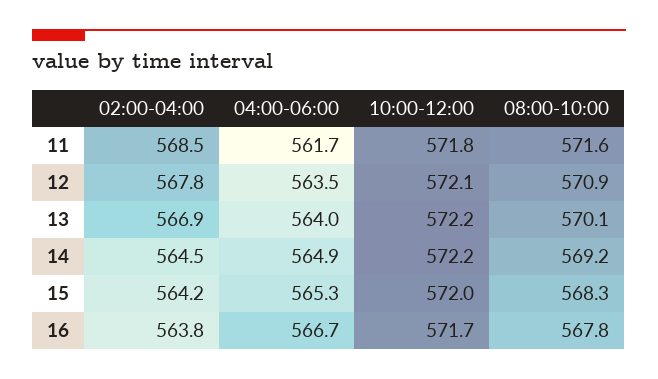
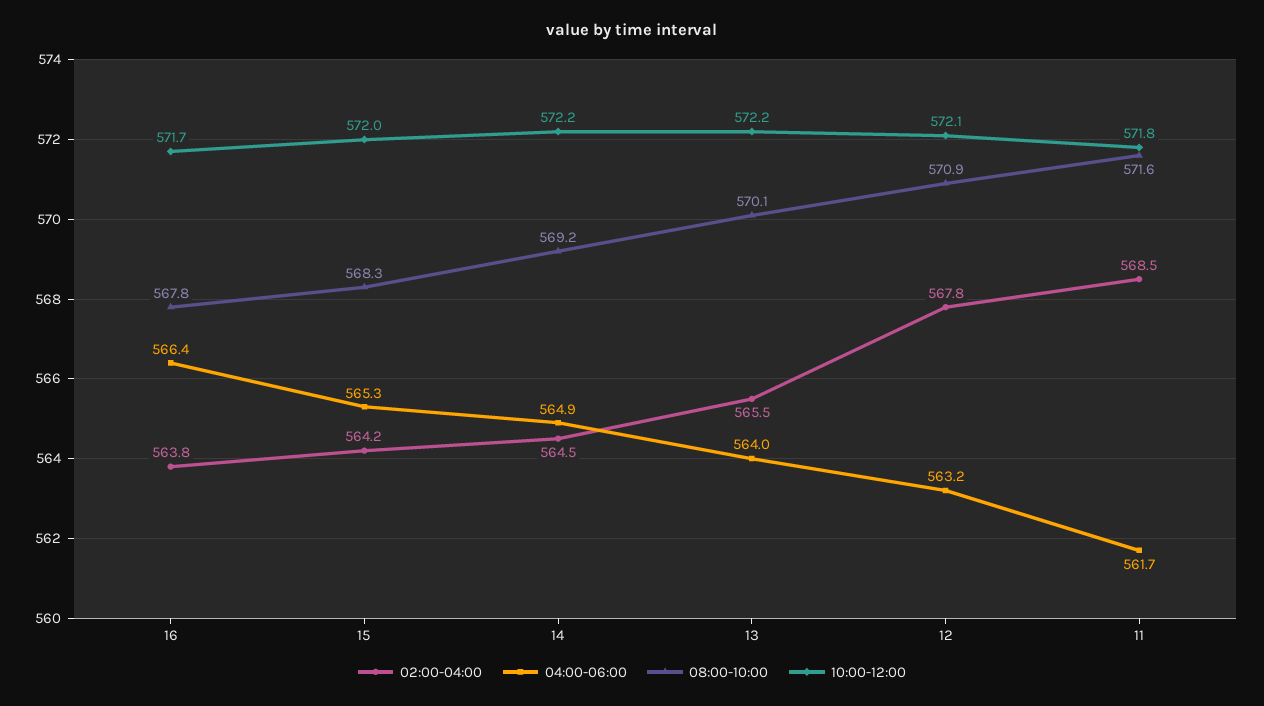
  {
    "02:00-04:00": {
      "11": 568.5,
      "12": 567.8,
-     "13": 566.9,
+     "13": 565.5,
      "14": 564.5,
      "15": 564.2,
      "16": 563.8
    },
    "04:00-06:00": {
      "11": 561.7,
-     "12": 563.5,
+     "12": 563.2,
      "13": 564,
      "14": 564.9,
      "15": 565.3,
-     "16": 566.7
+     "16": 566.4
    },
    "10:00-12:00": {
      "11": 571.8,
      "12": 572.1,
      "13": 572.2,
      "14": 572.2,
      "15": 572,
      "16": 571.7
    },
    "08:00-10:00": {
      "11": 571.6,
      "12": 570.9,
      "13": 570.1,
      "14": 569.2,
      "15": 568.3,
      "16": 567.8
    }
  }

